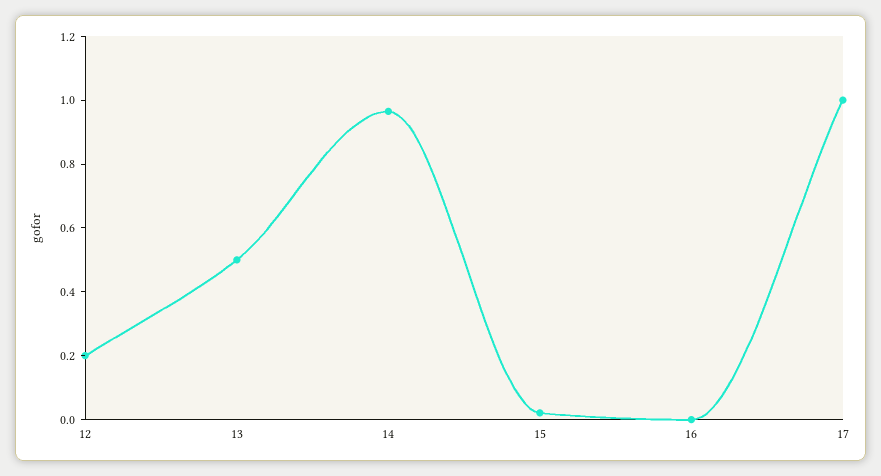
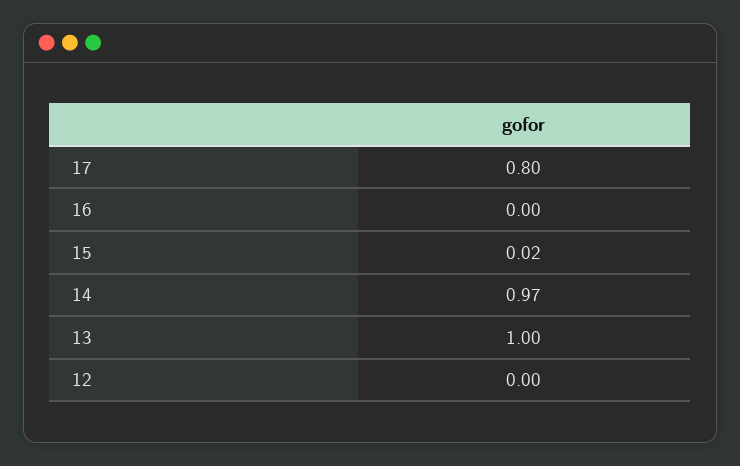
  {
-   "12": 0.2,
+   "12": 0,
-   "13": 0.5,
+   "13": 1,
    "14": 0.97,
    "15": 0.02,
    "16": 0,
-   "17": 1
+   "17": 0.8
  }

